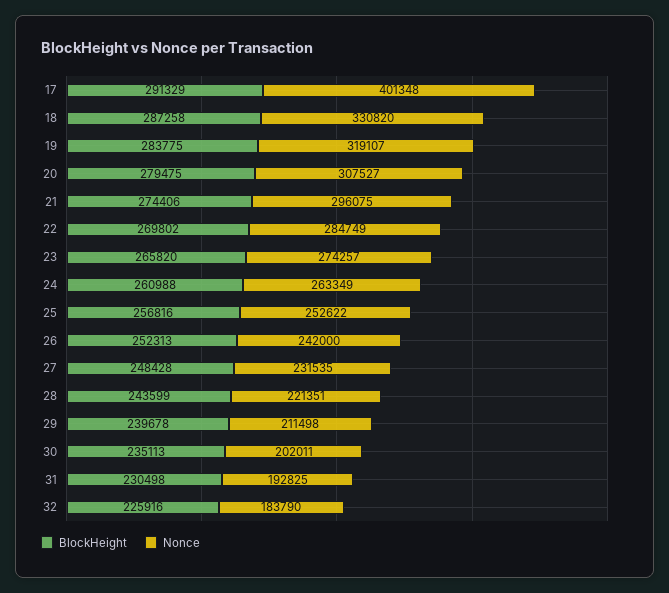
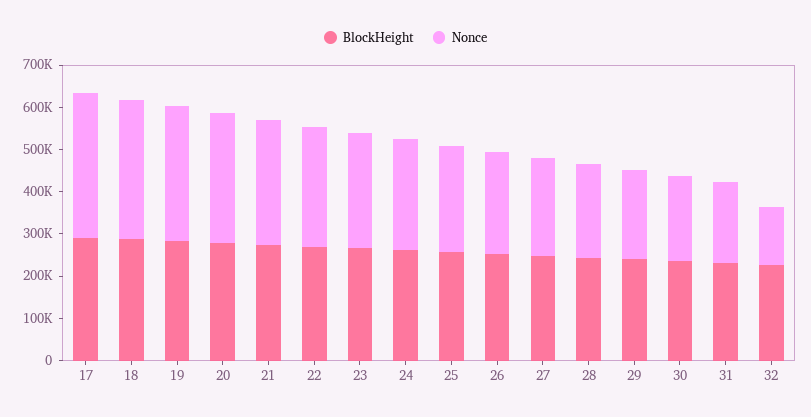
  {
    "BlockHeight": {
      "17": 291329,
      "18": 287258,
      "19": 283775,
      "20": 279475,
      "21": 274406,
      "22": 269802,
      "23": 265820,
      "24": 260988,
      "25": 256816,
      "26": 252313,
      "27": 248428,
      "28": 243599,
      "29": 239678,
      "30": 235113,
      "31": 230498,
      "32": 225916
    },
    "Nonce": {
-     "17": 401348,
+     "17": 340000,
      "18": 330820,
      "19": 319107,
      "20": 307527,
      "21": 296075,
      "22": 284749,
      "23": 274257,
      "24": 263349,
      "25": 252622,
      "26": 242000,
      "27": 231535,
      "28": 221351,
      "29": 211498,
      "30": 202011,
      "31": 192825,
-     "32": 183790
+     "32": 140000
    }
  }

